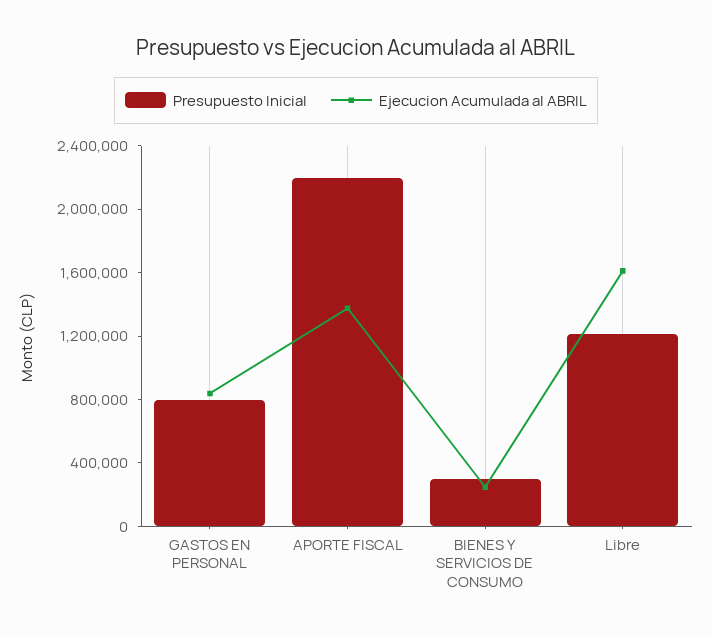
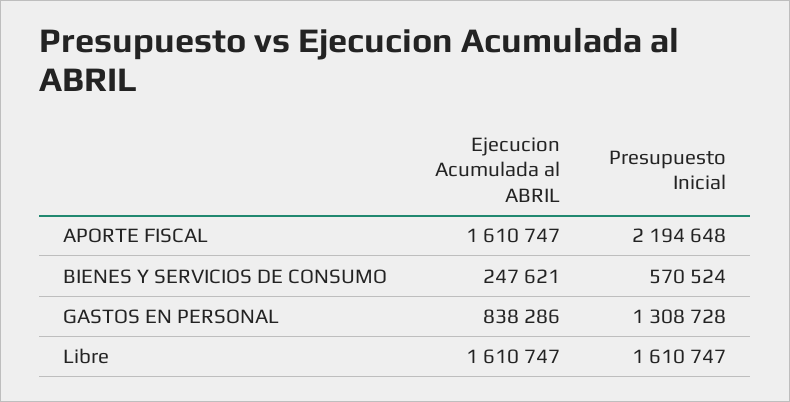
  {
    "Presupuesto Inicial": {
-     "GASTOS EN PERSONAL": 800000,
+     "GASTOS EN PERSONAL": 1308728,
      "APORTE FISCAL": 2194648,
-     "BIENES Y SERVICIOS DE CONSUMO": 300000,
+     "BIENES Y SERVICIOS DE CONSUMO": 570524,
-     "Libre": 1200000
+     "Libre": 1610747
    },
    "Ejecucion Acumulada al ABRIL": {
      "GASTOS EN PERSONAL": 838286,
-     "APORTE FISCAL": 1400000,
+     "APORTE FISCAL": 1610747,
      "BIENES Y SERVICIOS DE CONSUMO": 247621,
      "Libre": 1610747
    }
  }

